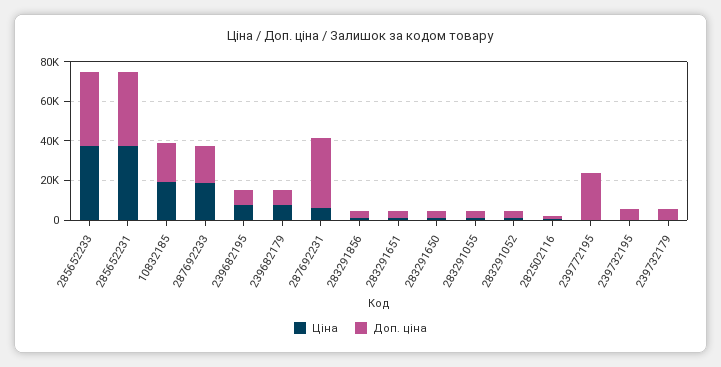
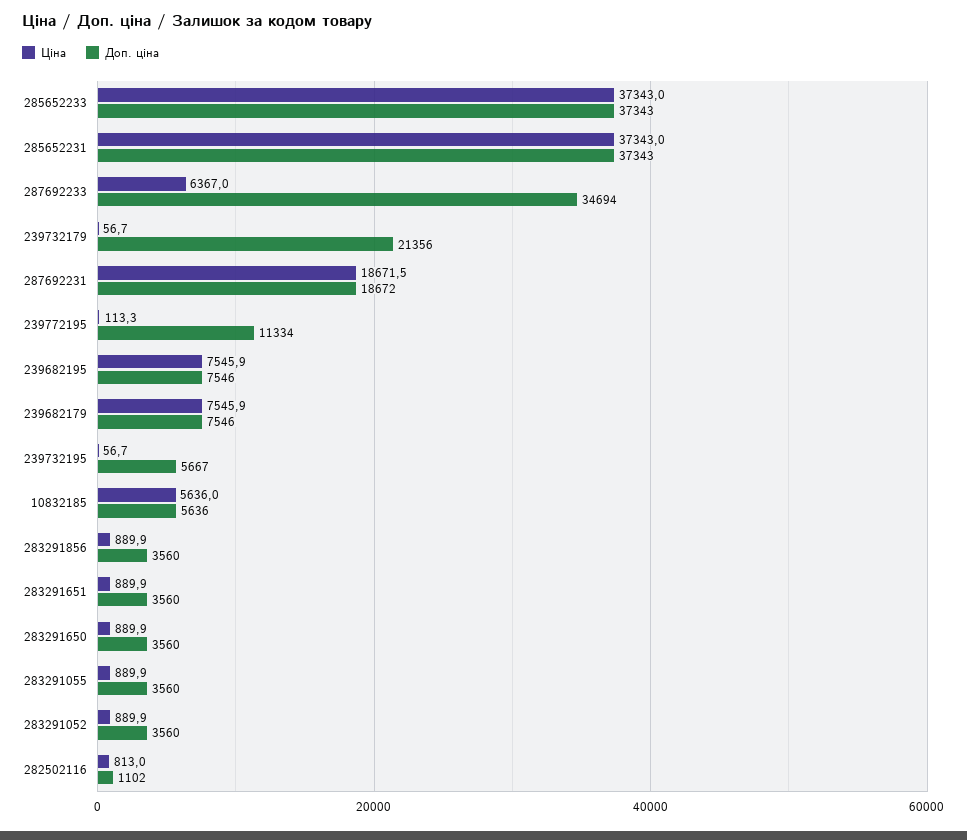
  {
    "Ціна": {
      "285652233": 37343,
      "285652231": 37343,
-     "10832185": 20000,
+     "10832185": 5636,
-     "287692233": 20000,
+     "287692233": 6367,
      "239682195": 7545.9,
      "239682179": 7545.9,
-     "287692231": 5000,
+     "287692231": 18671.5,
      "283291856": 889.9,
      "283291651": 889.9,
      "283291650": 889.9,
      "283291055": 889.9,
      "283291052": 889.9,
      "282502116": 813,
      "239772195": 113.3,
      "239732195": 56.7,
      "239732179": 56.7
    },
    "Доп. ціна": {
      "285652233": 37343,
      "285652231": 37343,
-     "10832185": 20000,
+     "10832185": 5636,
-     "287692233": 20000,
+     "287692233": 34694,
      "239682195": 7546,
      "239682179": 7546,
-     "287692231": 35000,
+     "287692231": 18672,
      "283291856": 3560,
      "283291651": 3560,
      "283291650": 3560,
      "283291055": 3560,
      "283291052": 3560,
      "282502116": 1102,
-     "239772195": 25000,
+     "239772195": 11334,
      "239732195": 5667,
-     "239732179": 5000
+     "239732179": 21356
    }
  }

